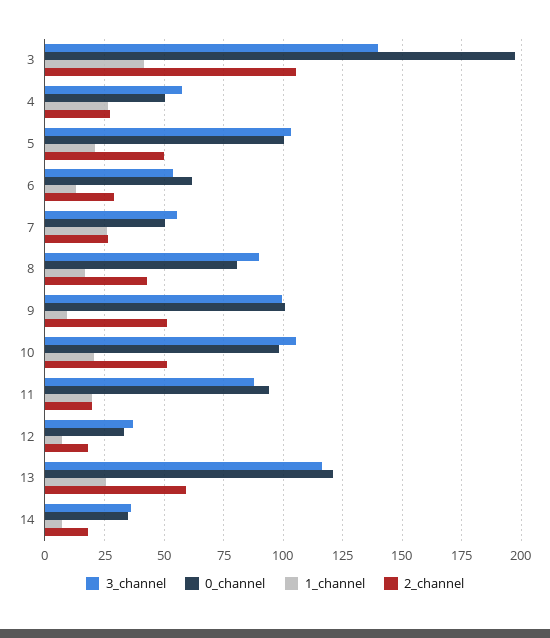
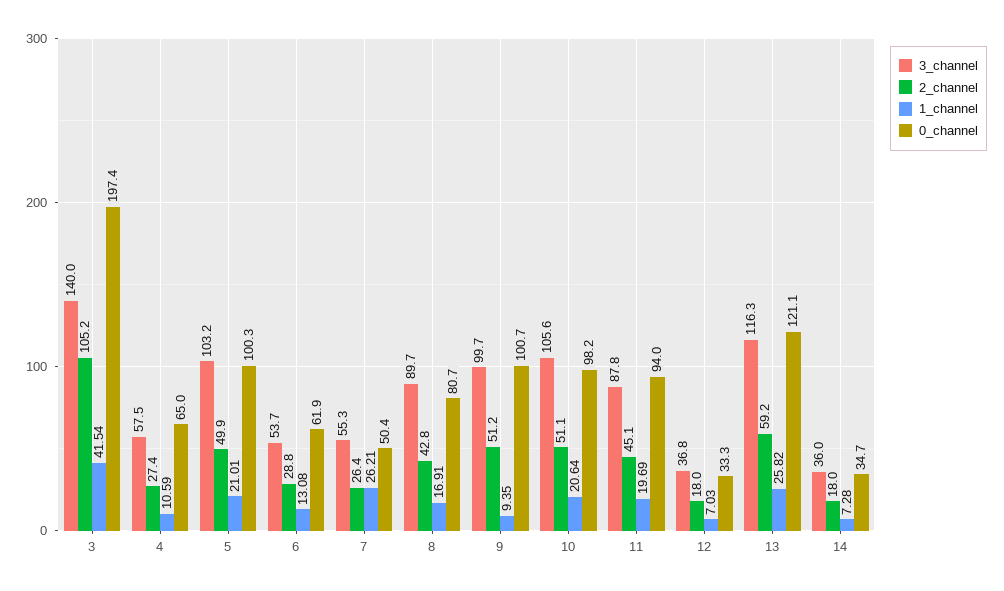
  {
    "3_channel": {
      "3": 140,
      "4": 57.5,
      "5": 103.2,
      "6": 53.7,
      "7": 55.3,
      "8": 89.7,
      "9": 99.7,
      "10": 105.6,
      "11": 87.8,
      "12": 36.8,
      "13": 116.3,
      "14": 36
    },
    "0_channel": {
      "3": 197.4,
-     "4": 50,
+     "4": 65,
      "5": 100.3,
      "6": 61.9,
      "7": 50.4,
      "8": 80.7,
      "9": 100.7,
      "10": 98.2,
      "11": 94,
      "12": 33.3,
      "13": 121.1,
      "14": 34.7
    },
    "1_channel": {
      "3": 41.54,
-     "4": 25,
+     "4": 10.59,
      "5": 21.01,
      "6": 13.08,
      "7": 26.21,
      "8": 16.91,
      "9": 9.35,
      "10": 20.64,
      "11": 19.69,
      "12": 7.03,
      "13": 25.82,
      "14": 7.28
    },
    "2_channel": {
      "3": 105.2,
      "4": 27.4,
      "5": 49.9,
      "6": 28.8,
      "7": 26.4,
      "8": 42.8,
      "9": 51.2,
      "10": 51.1,
-     "11": 20,
+     "11": 45.1,
      "12": 18,
      "13": 59.2,
      "14": 18
    }
  }

